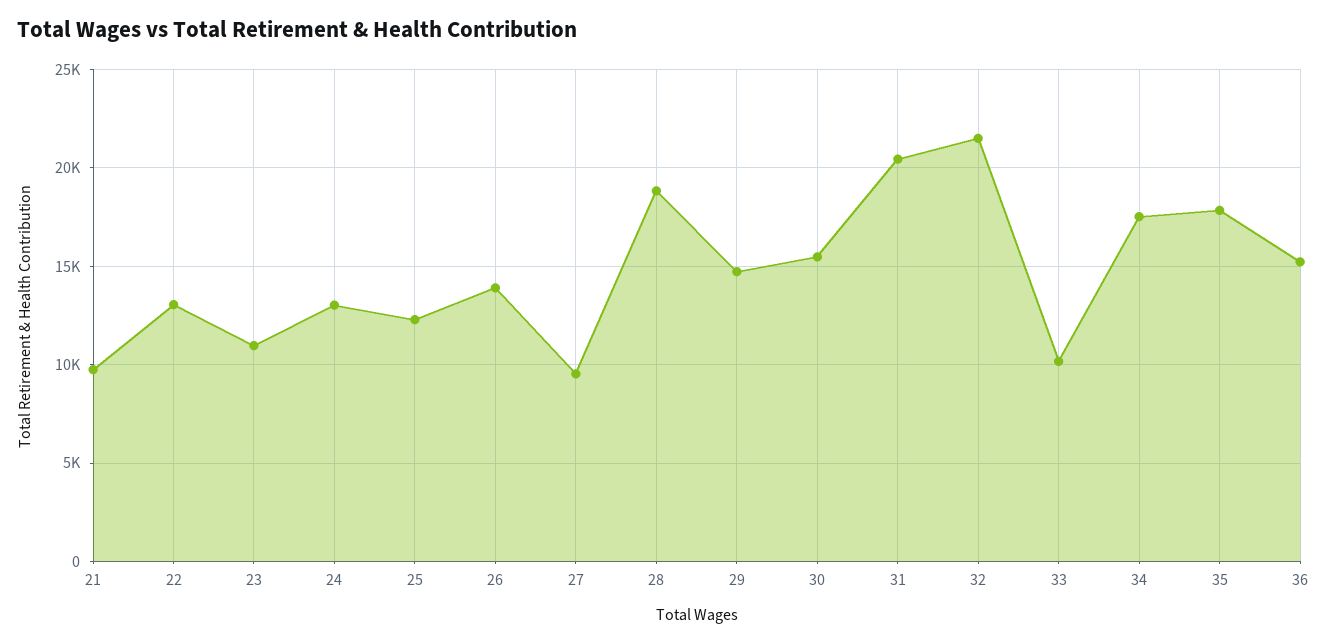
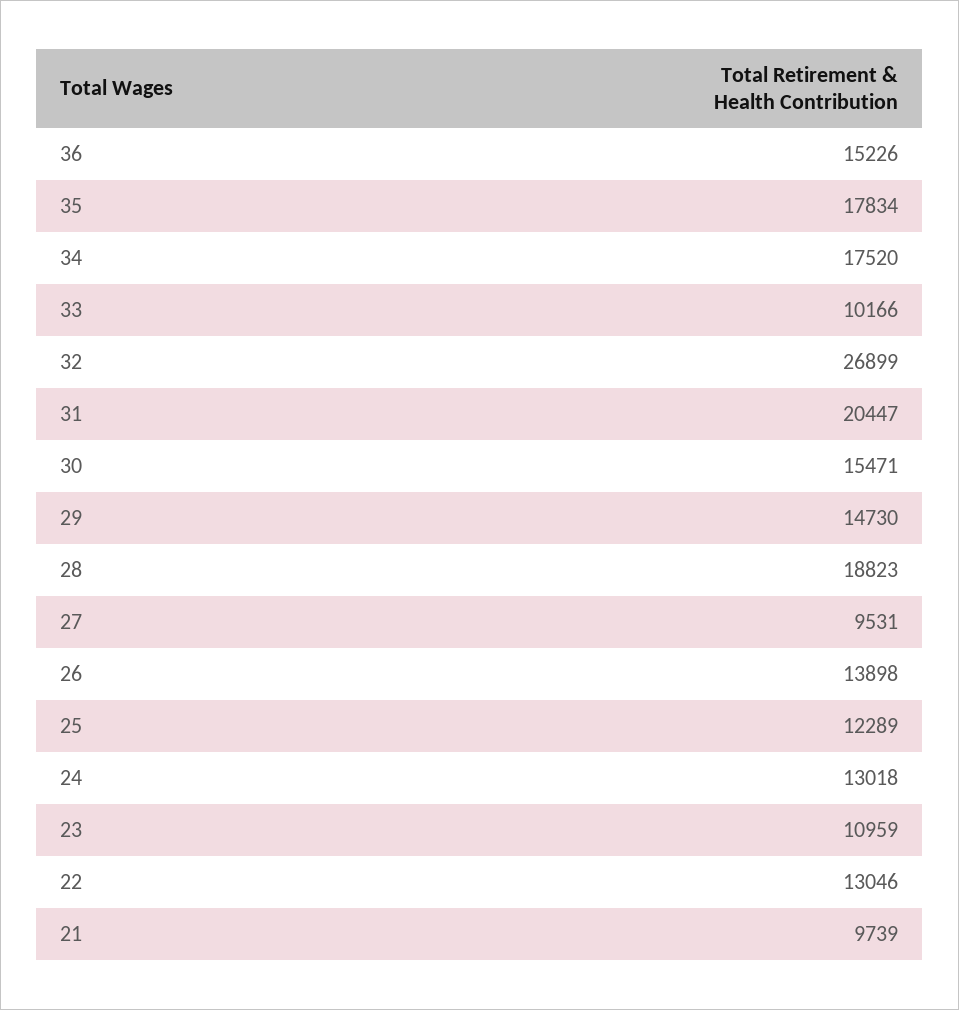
  {
    "21": 9739,
    "22": 13046,
    "23": 10959,
    "24": 13018,
    "25": 12289,
    "26": 13898,
    "27": 9531,
    "28": 18823,
    "29": 14730,
    "30": 15471,
    "31": 20447,
-   "32": 21500,
+   "32": 26899,
    "33": 10166,
    "34": 17520,
    "35": 17834,
    "36": 15226
  }

